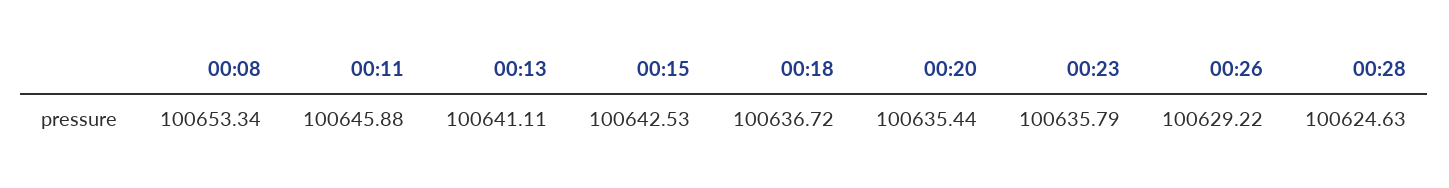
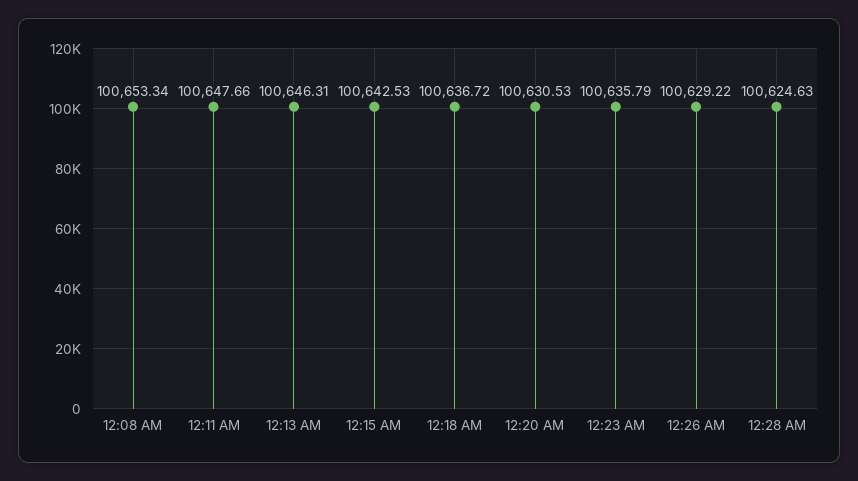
  {
    "00:08": 100653.34,
-   "00:11": 100645.88,
+   "00:11": 100647.66,
-   "00:13": 100641.11,
+   "00:13": 100646.31,
    "00:15": 100642.53,
    "00:18": 100636.72,
-   "00:20": 100635.44,
+   "00:20": 100630.53,
    "00:23": 100635.79,
    "00:26": 100629.22,
    "00:28": 100624.63
  }

